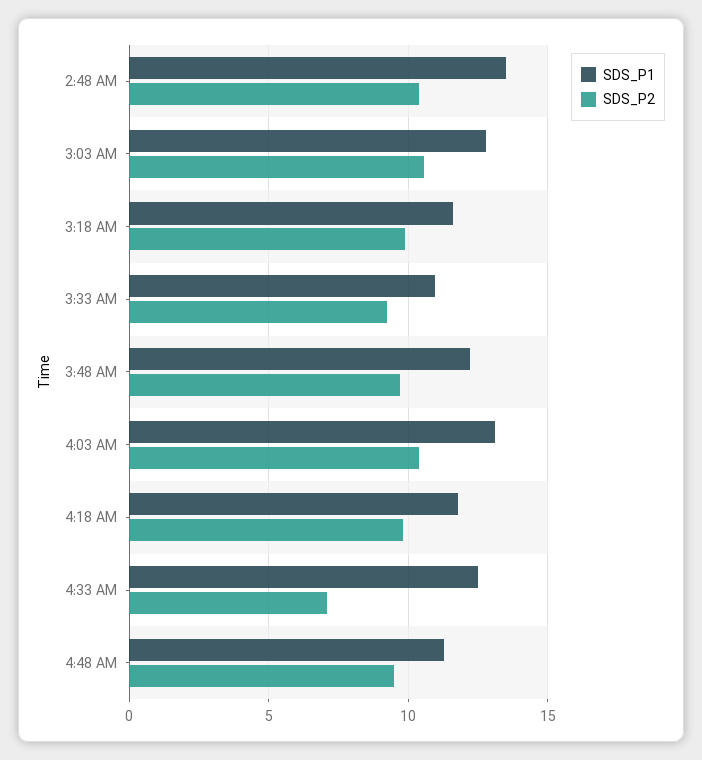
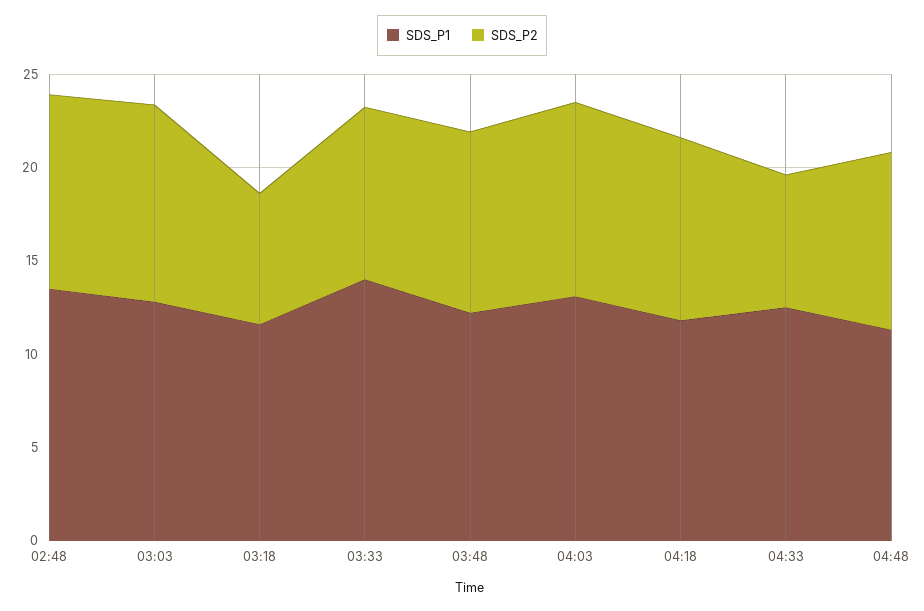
  {
    "SDS_P1": {
      "2:48 AM": 13.5,
      "3:03 AM": 13,
      "3:18 AM": 11.5,
-     "3:33 AM": 11,
+     "3:33 AM": 14,
      "3:48 AM": 12,
      "4:03 AM": 13,
      "4:18 AM": 12,
      "4:33 AM": 12.5,
      "4:48 AM": 11.5
    },
    "SDS_P2": {
      "2:48 AM": 10.5,
      "3:03 AM": 10.5,
-     "3:18 AM": 10,
+     "3:18 AM": 7,
      "3:33 AM": 9,
      "3:48 AM": 9.5,
      "4:03 AM": 10.5,
      "4:18 AM": 10,
      "4:33 AM": 7,
      "4:48 AM": 9.5
    }
  }

